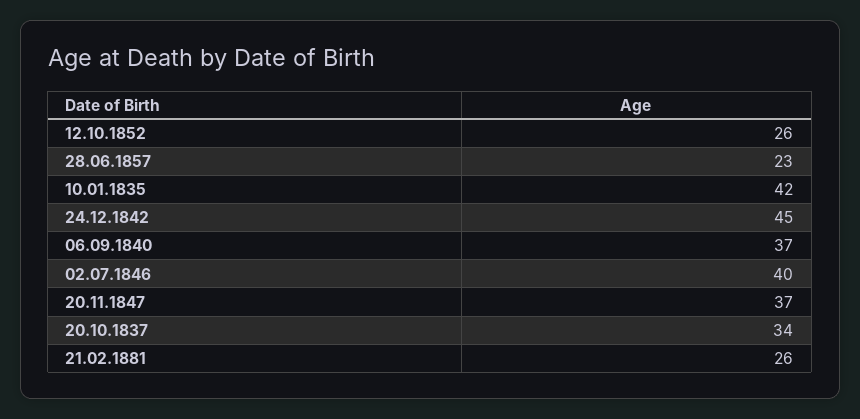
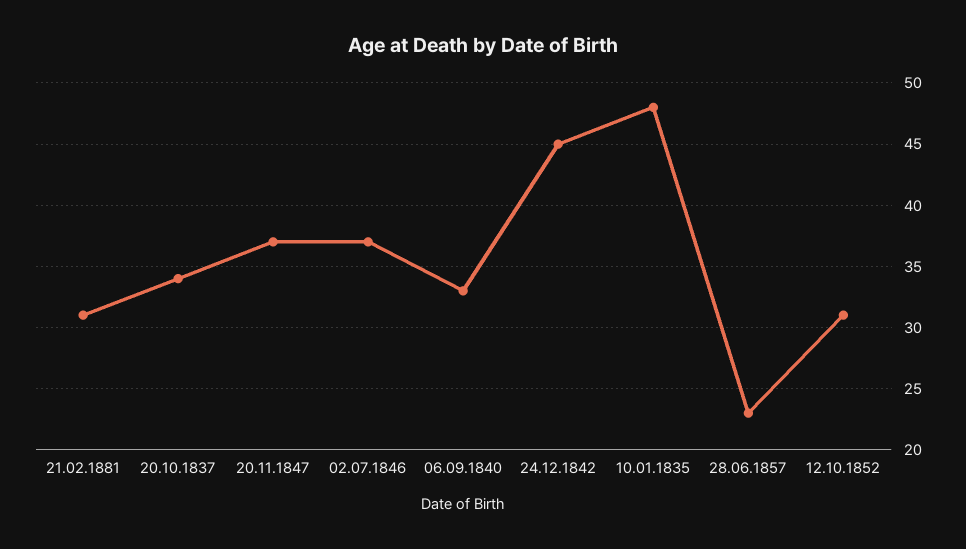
  {
-   "12.10.1852": 26,
+   "12.10.1852": 31,
    "28.06.1857": 23,
-   "10.01.1835": 42,
+   "10.01.1835": 48,
    "24.12.1842": 45,
-   "06.09.1840": 37,
+   "06.09.1840": 33,
-   "02.07.1846": 40,
+   "02.07.1846": 37,
    "20.11.1847": 37,
    "20.10.1837": 34,
-   "21.02.1881": 26
+   "21.02.1881": 31
  }

